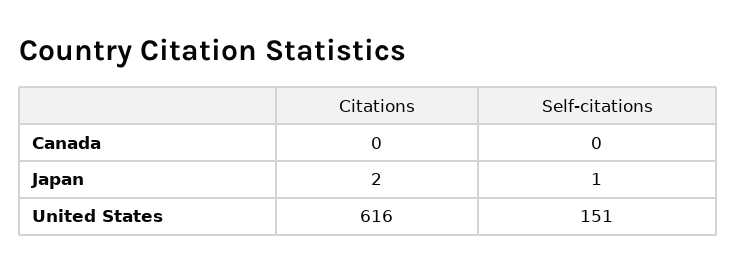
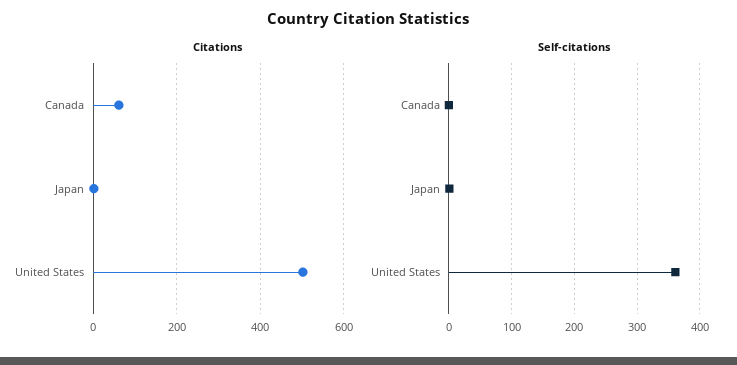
  {
    "Citations": {
-     "Canada": 0,
+     "Canada": 60,
      "Japan": 2,
-     "United States": 616
+     "United States": 500
    },
    "Self-citations": {
      "Canada": 0,
      "Japan": 1,
-     "United States": 151
+     "United States": 360
    }
  }

